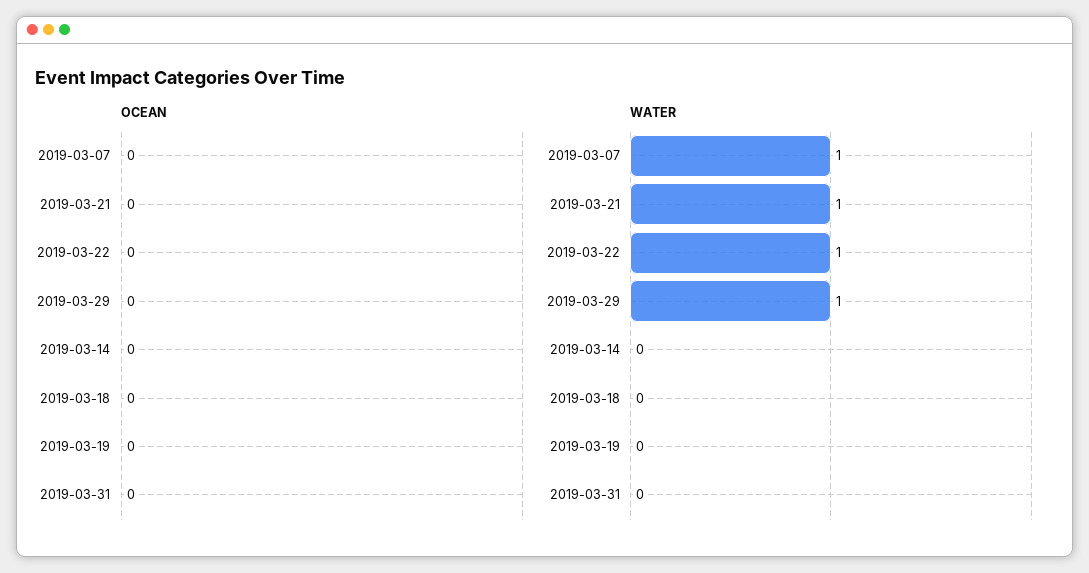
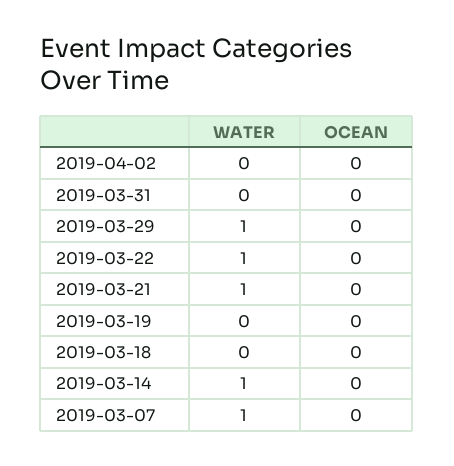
  {
    "OCEAN": {
      "2019-03-07": 0,
      "2019-03-21": 0,
      "2019-03-22": 0,
      "2019-03-29": 0,
      "2019-03-14": 0,
      "2019-03-18": 0,
      "2019-03-19": 0,
-     "2019-03-31": 0
+     "2019-03-31": 0,
+     "2019-04-02": 0
    },
    "WATER": {
      "2019-03-07": 1,
      "2019-03-21": 1,
      "2019-03-22": 1,
      "2019-03-29": 1,
-     "2019-03-14": 0,
+     "2019-03-14": 1,
      "2019-03-18": 0,
      "2019-03-19": 0,
-     "2019-03-31": 0
+     "2019-03-31": 0,
+     "2019-04-02": 0
    }
  }

